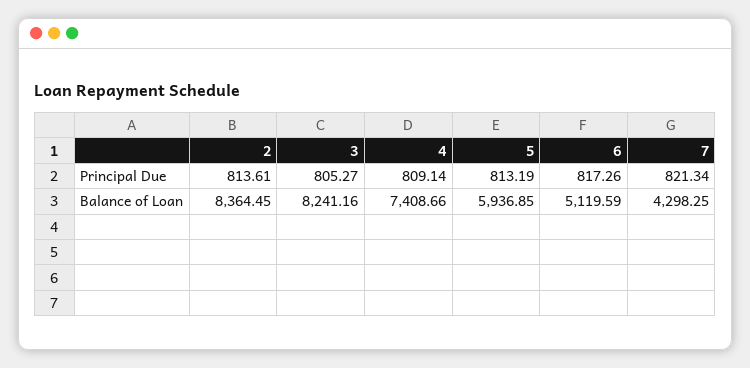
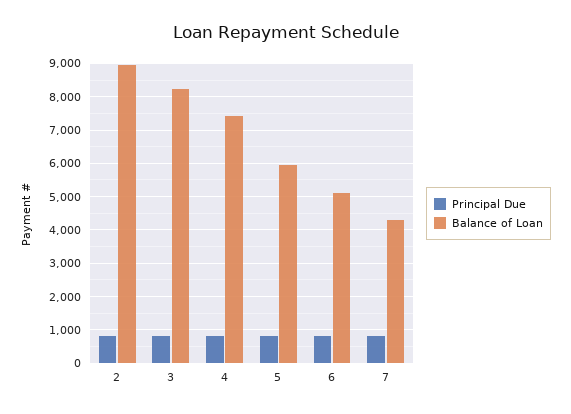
  {
    "Principal Due": {
      "2": 813.61,
      "3": 805.27,
      "4": 809.14,
      "5": 813.19,
      "6": 817.26,
      "7": 821.34
    },
    "Balance of Loan": {
-     "2": 8364.45,
+     "2": 9000,
      "3": 8241.16,
      "4": 7408.66,
      "5": 5936.85,
      "6": 5119.59,
      "7": 4298.25
    }
  }

